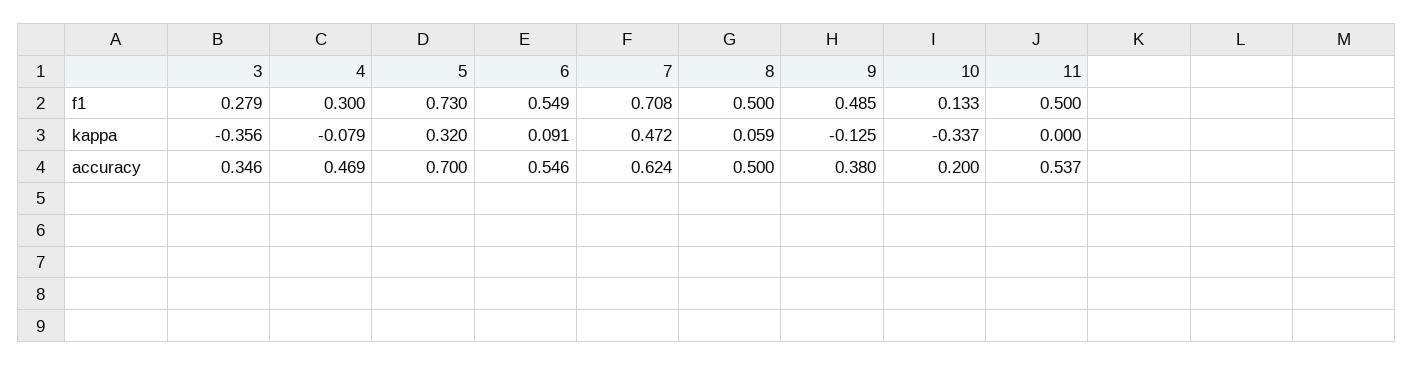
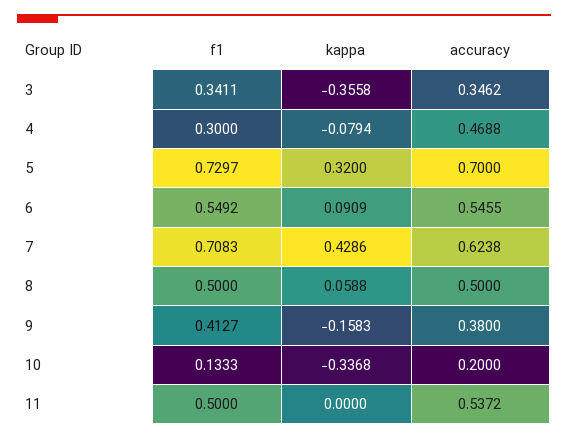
  {
    "3": {
-     "f1": 0.279,
+     "f1": 0.3411,
      "kappa": -0.3558,
      "accuracy": 0.3462
    },
    "4": {
      "f1": 0.3,
      "kappa": -0.0794,
      "accuracy": 0.4688
    },
    "5": {
      "f1": 0.7297,
      "kappa": 0.32,
      "accuracy": 0.7
    },
    "6": {
      "f1": 0.5492,
      "kappa": 0.0909,
      "accuracy": 0.5455
    },
    "7": {
      "f1": 0.7083,
-     "kappa": 0.472,
+     "kappa": 0.4286,
      "accuracy": 0.6238
    },
    "8": {
      "f1": 0.5,
      "kappa": 0.0588,
      "accuracy": 0.5
    },
    "9": {
-     "f1": 0.485,
+     "f1": 0.4127,
-     "kappa": -0.125,
+     "kappa": -0.1583,
      "accuracy": 0.38
    },
    "10": {
      "f1": 0.1333,
      "kappa": -0.3368,
      "accuracy": 0.2
    },
    "11": {
      "f1": 0.5,
      "kappa": 0,
      "accuracy": 0.5372
    }
  }

